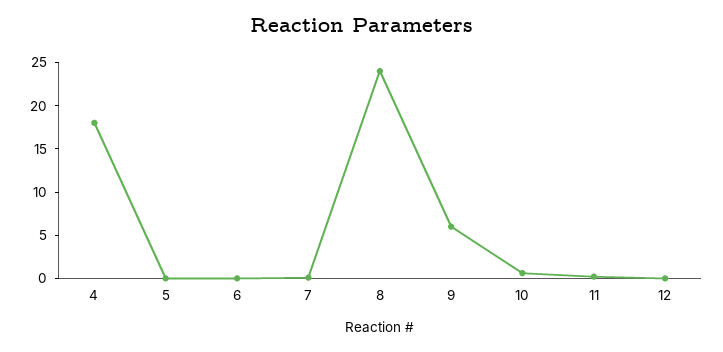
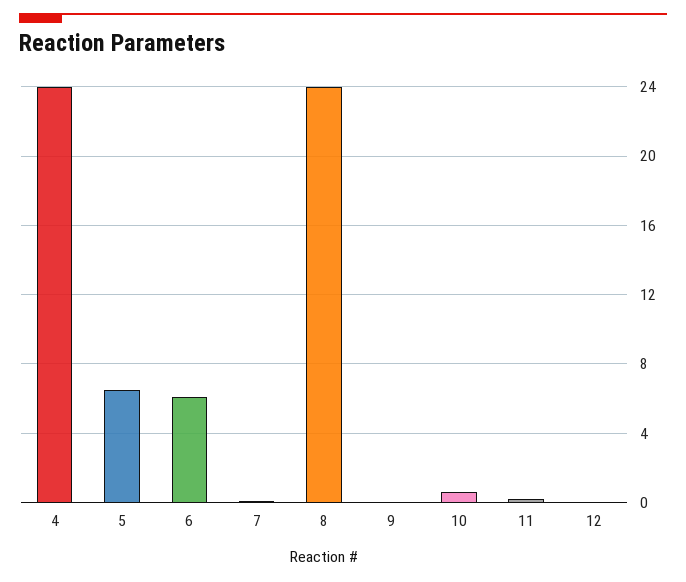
  {
-   "4": 18,
+   "4": 24,
-   "5": 0,
+   "5": 6.5,
-   "6": 0,
+   "6": 6,
    "7": 0,
    "8": 24,
-   "9": 6,
+   "9": 0,
    "10": 0.5,
    "11": 0,
    "12": 0
  }

